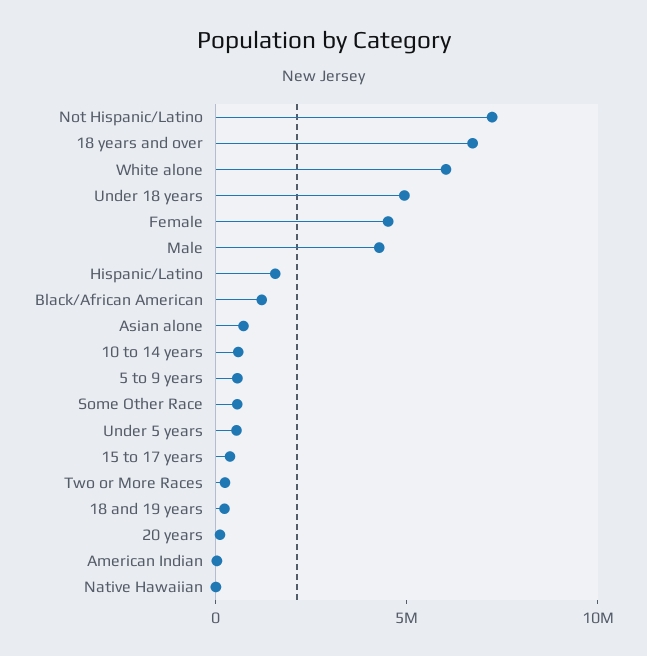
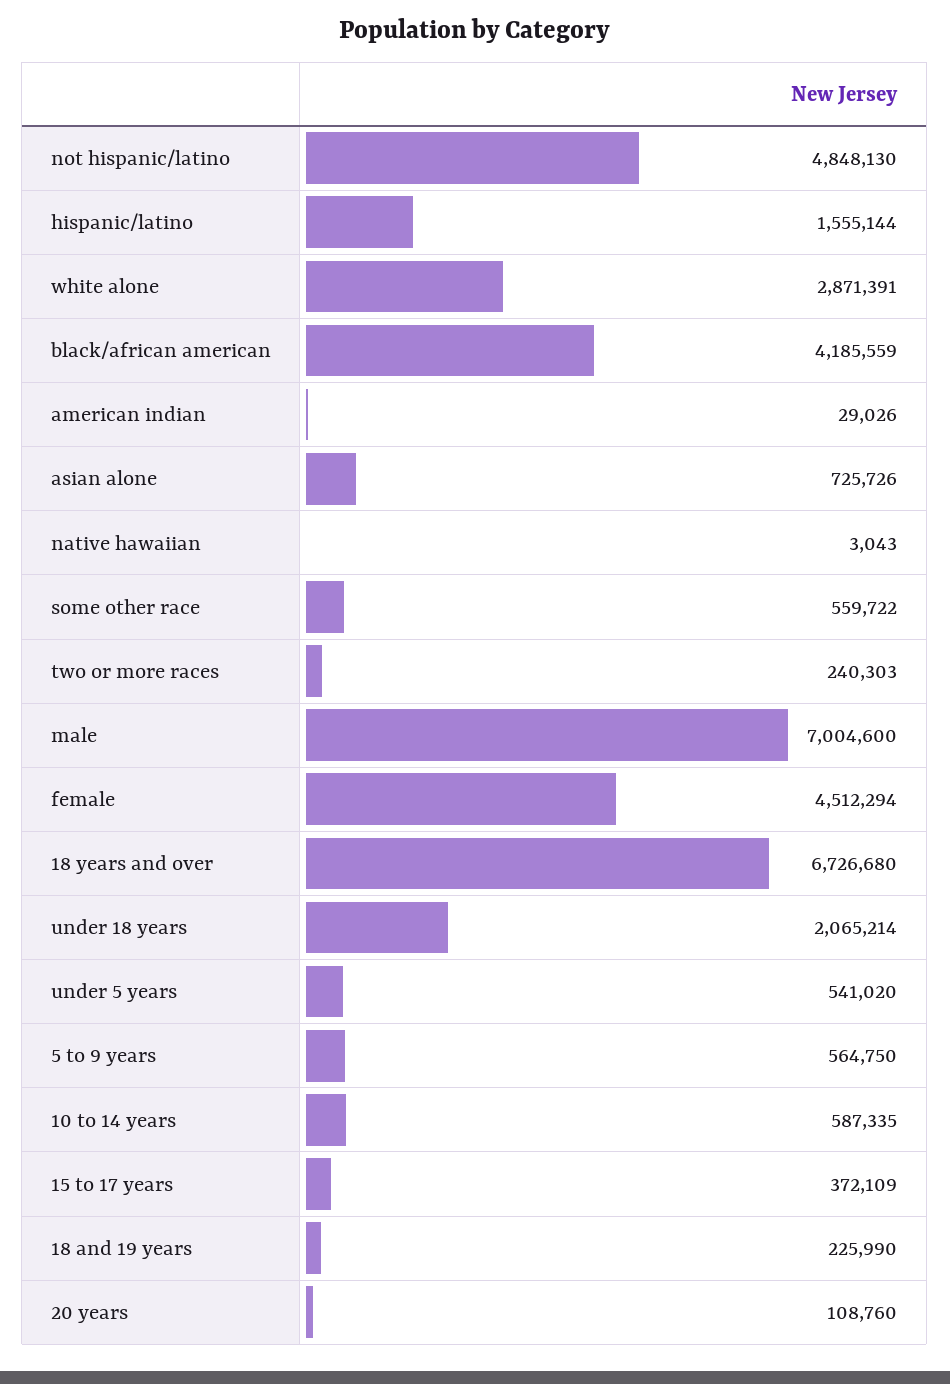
  {
-   "Not Hispanic/Latino": 7000000,
+   "Not Hispanic/Latino": 4848130,
    "18 years and over": 6726680,
-   "White alone": 6000000,
+   "White alone": 2871391,
-   "Under 18 years": 5000000,
+   "Under 18 years": 2065214,
    "Female": 4512294,
-   "Male": 4000000,
+   "Male": 7004600,
    "Hispanic/Latino": 1555144,
-   "Black/African American": 1000000,
+   "Black/African American": 4185559,
    "Asian alone": 725726,
    "10 to 14 years": 587335,
    "5 to 9 years": 564750,
    "Some Other Race": 559722,
    "Under 5 years": 541020,
    "15 to 17 years": 372109,
    "Two or More Races": 240303,
    "18 and 19 years": 225990,
    "20 years": 108760,
    "American Indian": 29026,
    "Native Hawaiian": 3043
  }

